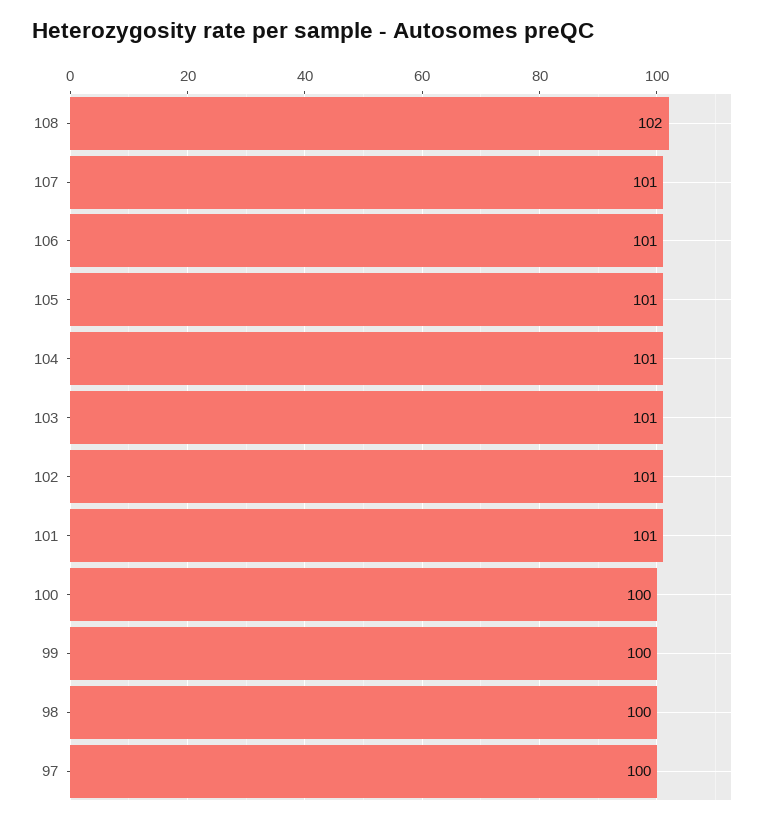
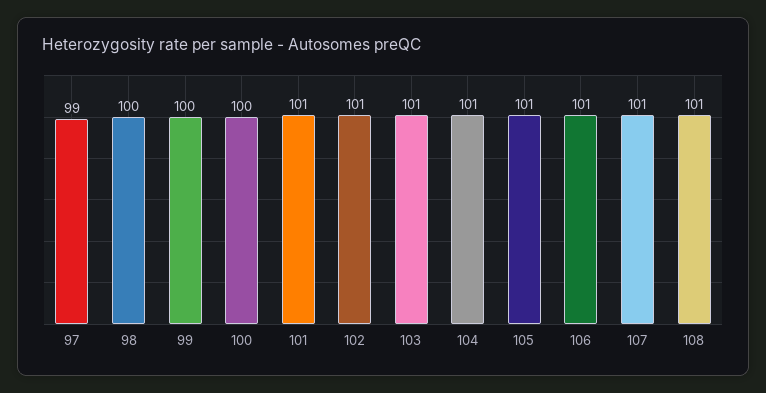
  {
-   "108": 102,
+   "108": 101,
    "107": 101,
    "106": 101,
    "105": 101,
    "104": 101,
    "103": 101,
    "102": 101,
    "101": 101,
    "100": 100,
    "99": 100,
    "98": 100,
-   "97": 100
+   "97": 99
  }

